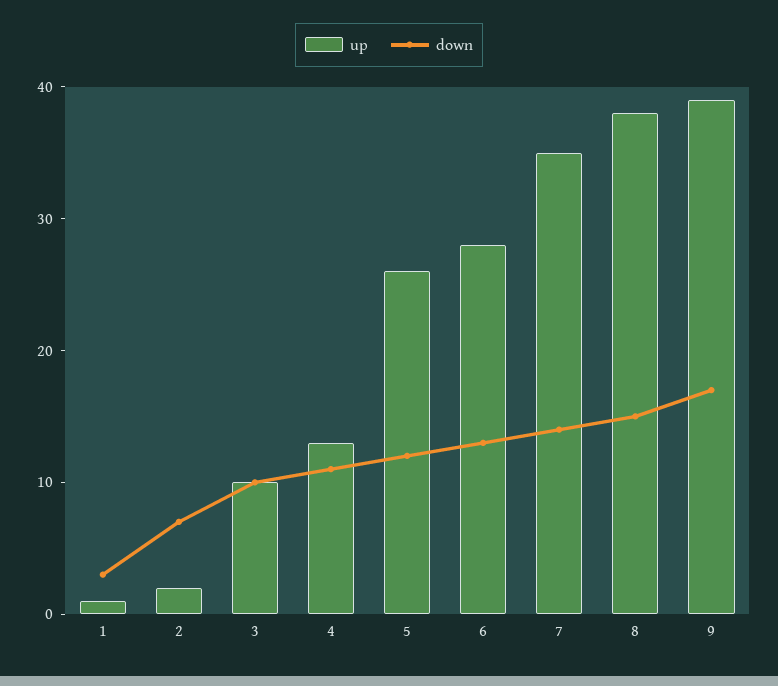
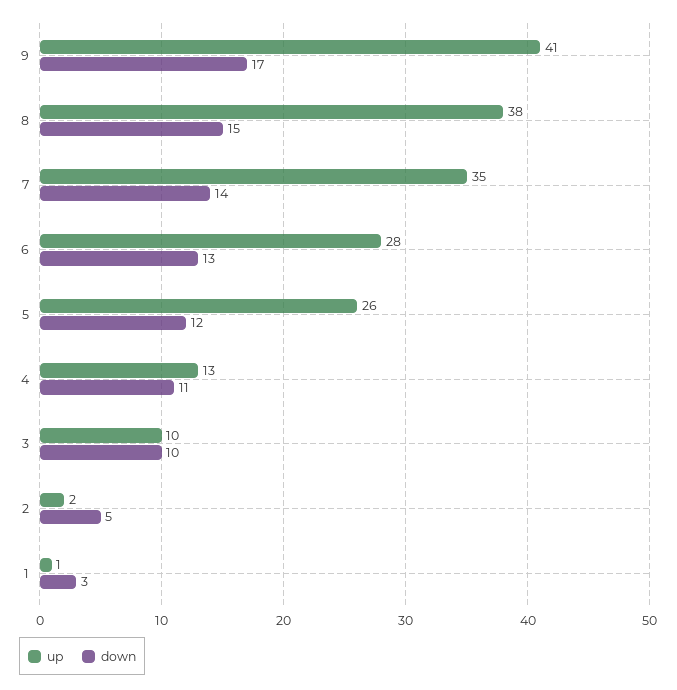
  {
    "up": {
      "1": 1,
      "2": 2,
      "3": 10,
      "4": 13,
      "5": 26,
      "6": 28,
      "7": 35,
      "8": 38,
-     "9": 39
+     "9": 41
    },
    "down": {
      "1": 3,
-     "2": 7,
+     "2": 5,
      "3": 10,
      "4": 11,
      "5": 12,
      "6": 13,
      "7": 14,
      "8": 15,
      "9": 17
    }
  }

